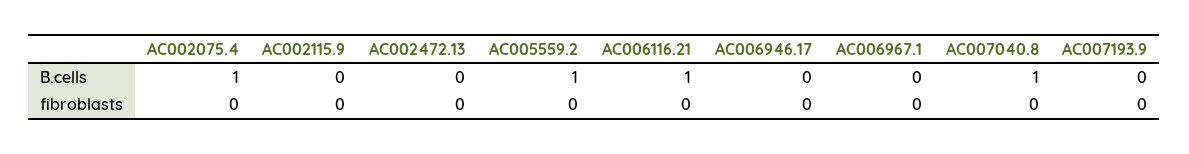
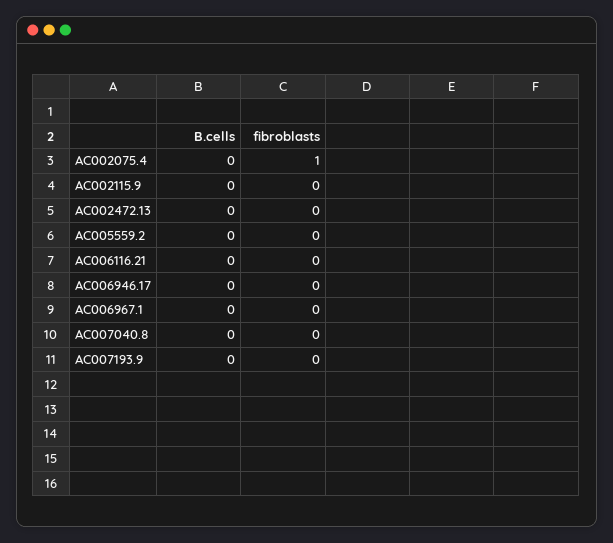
  {
    "AC002075.4": {
-     "B.cells": 1,
+     "B.cells": 0,
-     "fibroblasts": 0
+     "fibroblasts": 1
    },
    "AC002115.9": {
      "B.cells": 0,
      "fibroblasts": 0
    },
    "AC002472.13": {
      "B.cells": 0,
      "fibroblasts": 0
    },
    "AC005559.2": {
-     "B.cells": 1,
+     "B.cells": 0,
      "fibroblasts": 0
    },
    "AC006116.21": {
-     "B.cells": 1,
+     "B.cells": 0,
      "fibroblasts": 0
    },
    "AC006946.17": {
      "B.cells": 0,
      "fibroblasts": 0
    },
    "AC006967.1": {
      "B.cells": 0,
      "fibroblasts": 0
    },
    "AC007040.8": {
-     "B.cells": 1,
+     "B.cells": 0,
      "fibroblasts": 0
    },
    "AC007193.9": {
      "B.cells": 0,
      "fibroblasts": 0
    }
  }

